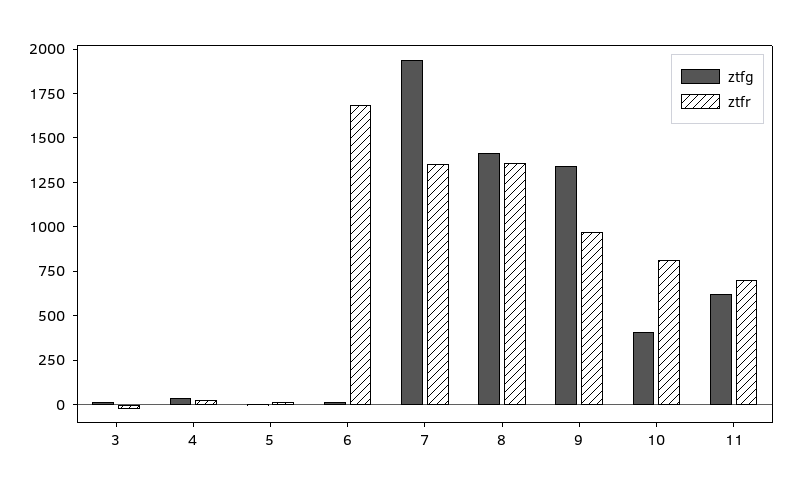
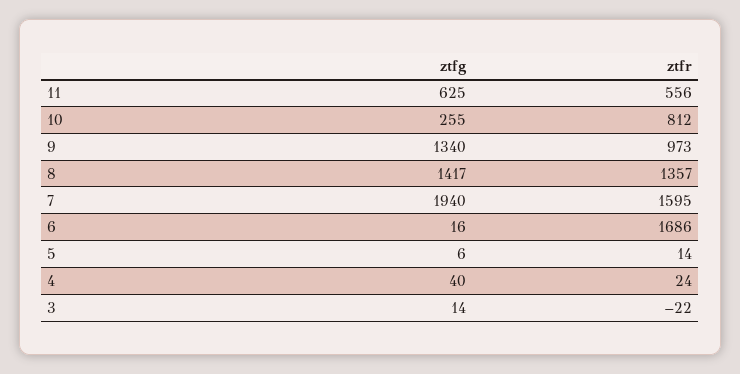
  {
    "ztfg": {
      "3": 14,
      "4": 40,
      "5": 6,
      "6": 16,
      "7": 1940,
      "8": 1417,
      "9": 1340,
-     "10": 400,
+     "10": 255,
      "11": 625
    },
    "ztfr": {
      "3": -22,
      "4": 24,
      "5": 14,
      "6": 1686,
-     "7": 1350,
+     "7": 1595,
      "8": 1357,
      "9": 973,
      "10": 812,
-     "11": 700
+     "11": 556
    }
  }

